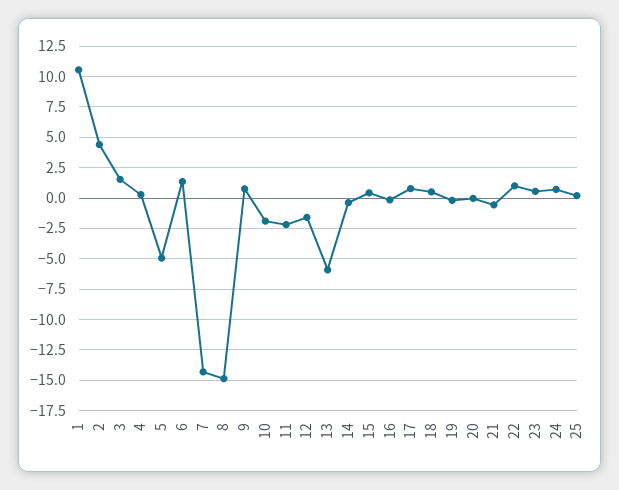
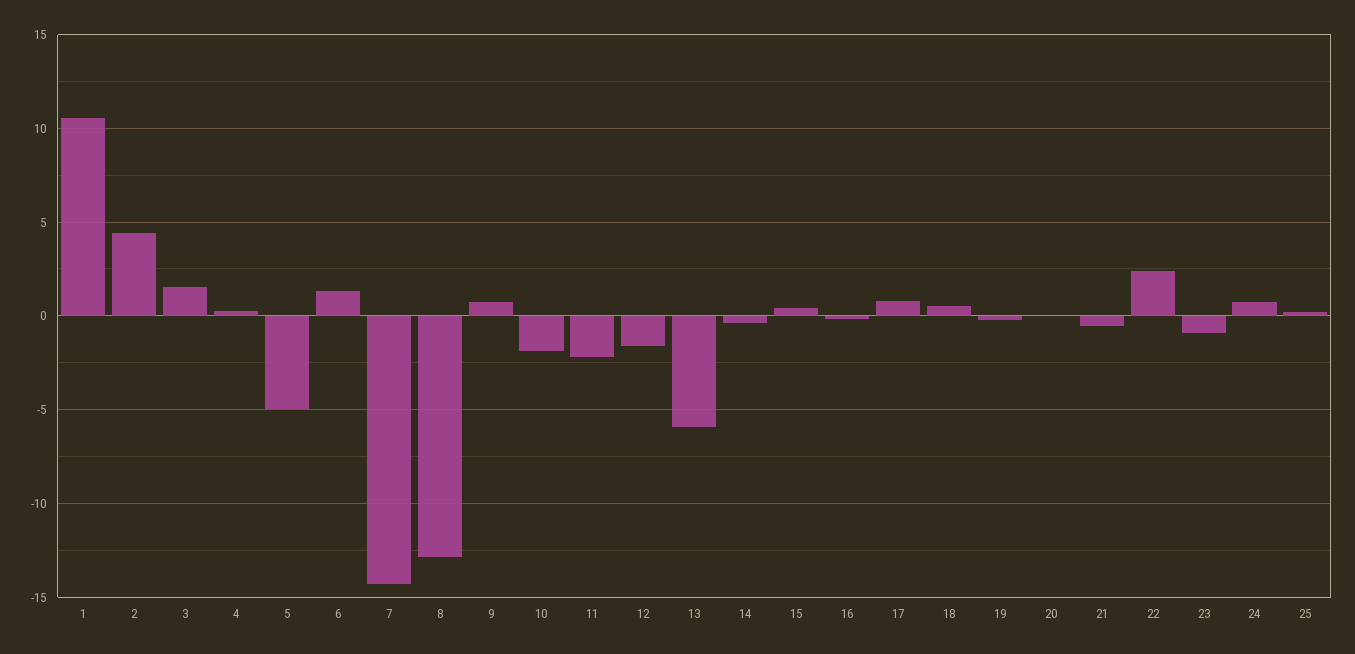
  {
    "1": 10.5,
    "2": 4.5,
    "3": 1.5,
    "4": 0.5,
    "5": -5,
    "6": 1.5,
    "7": -14.5,
-   "8": -15,
+   "8": -13,
    "9": 1,
    "10": -2,
    "11": -2,
    "12": -1.5,
    "13": -6,
    "14": -0.5,
    "15": 0.5,
    "16": 0,
    "17": 1,
    "18": 0.5,
    "19": 0,
    "20": 0,
    "21": -0.5,
-   "22": 1,
+   "22": 2.5,
-   "23": 0.5,
+   "23": -1,
    "24": 0.5,
    "25": 0
  }

